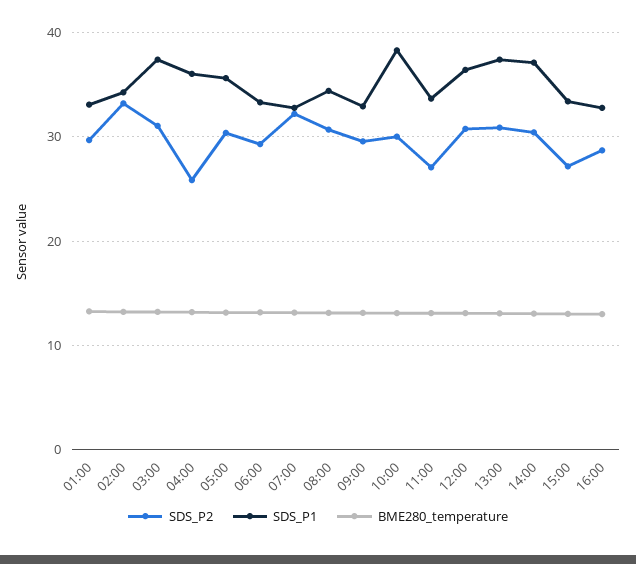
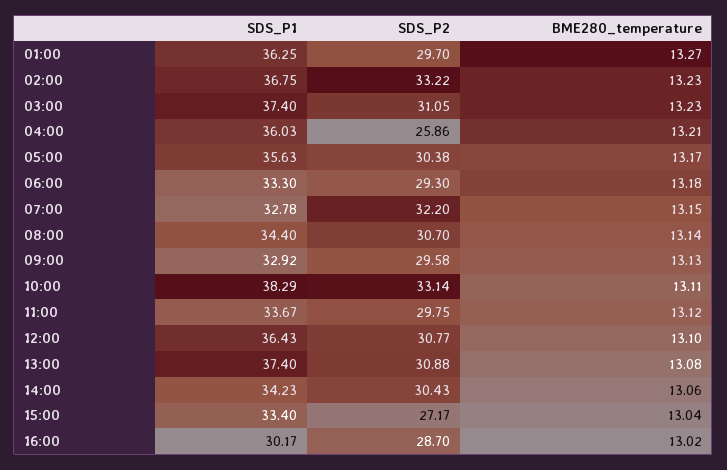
  {
    "SDS_P2": {
      "01:00": 29.7,
      "02:00": 33.22,
      "03:00": 31.05,
      "04:00": 25.86,
      "05:00": 30.38,
      "06:00": 29.3,
      "07:00": 32.2,
      "08:00": 30.7,
      "09:00": 29.58,
-     "10:00": 30,
+     "10:00": 33.14,
-     "11:00": 27,
+     "11:00": 29.75,
      "12:00": 30.77,
      "13:00": 30.88,
      "14:00": 30.43,
      "15:00": 27.17,
      "16:00": 28.7
    },
    "SDS_P1": {
-     "01:00": 33,
+     "01:00": 36.25,
-     "02:00": 34,
+     "02:00": 36.75,
      "03:00": 37.4,
      "04:00": 36.03,
      "05:00": 35.63,
      "06:00": 33.3,
      "07:00": 32.78,
      "08:00": 34.4,
      "09:00": 32.92,
      "10:00": 38.29,
      "11:00": 33.67,
      "12:00": 36.43,
      "13:00": 37.4,
-     "14:00": 37,
+     "14:00": 34.23,
      "15:00": 33.4,
-     "16:00": 33
+     "16:00": 30.17
    },
    "BME280_temperature": {
      "01:00": 13.27,
      "02:00": 13.23,
      "03:00": 13.23,
      "04:00": 13.21,
      "05:00": 13.17,
      "06:00": 13.18,
      "07:00": 13.15,
      "08:00": 13.14,
      "09:00": 13.13,
      "10:00": 13.11,
      "11:00": 13.12,
      "12:00": 13.1,
      "13:00": 13.08,
      "14:00": 13.06,
      "15:00": 13.04,
      "16:00": 13.02
    }
  }

